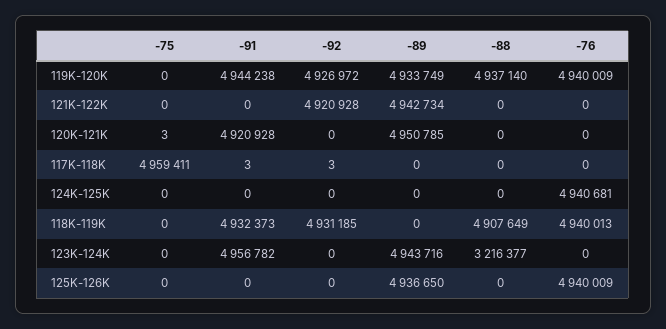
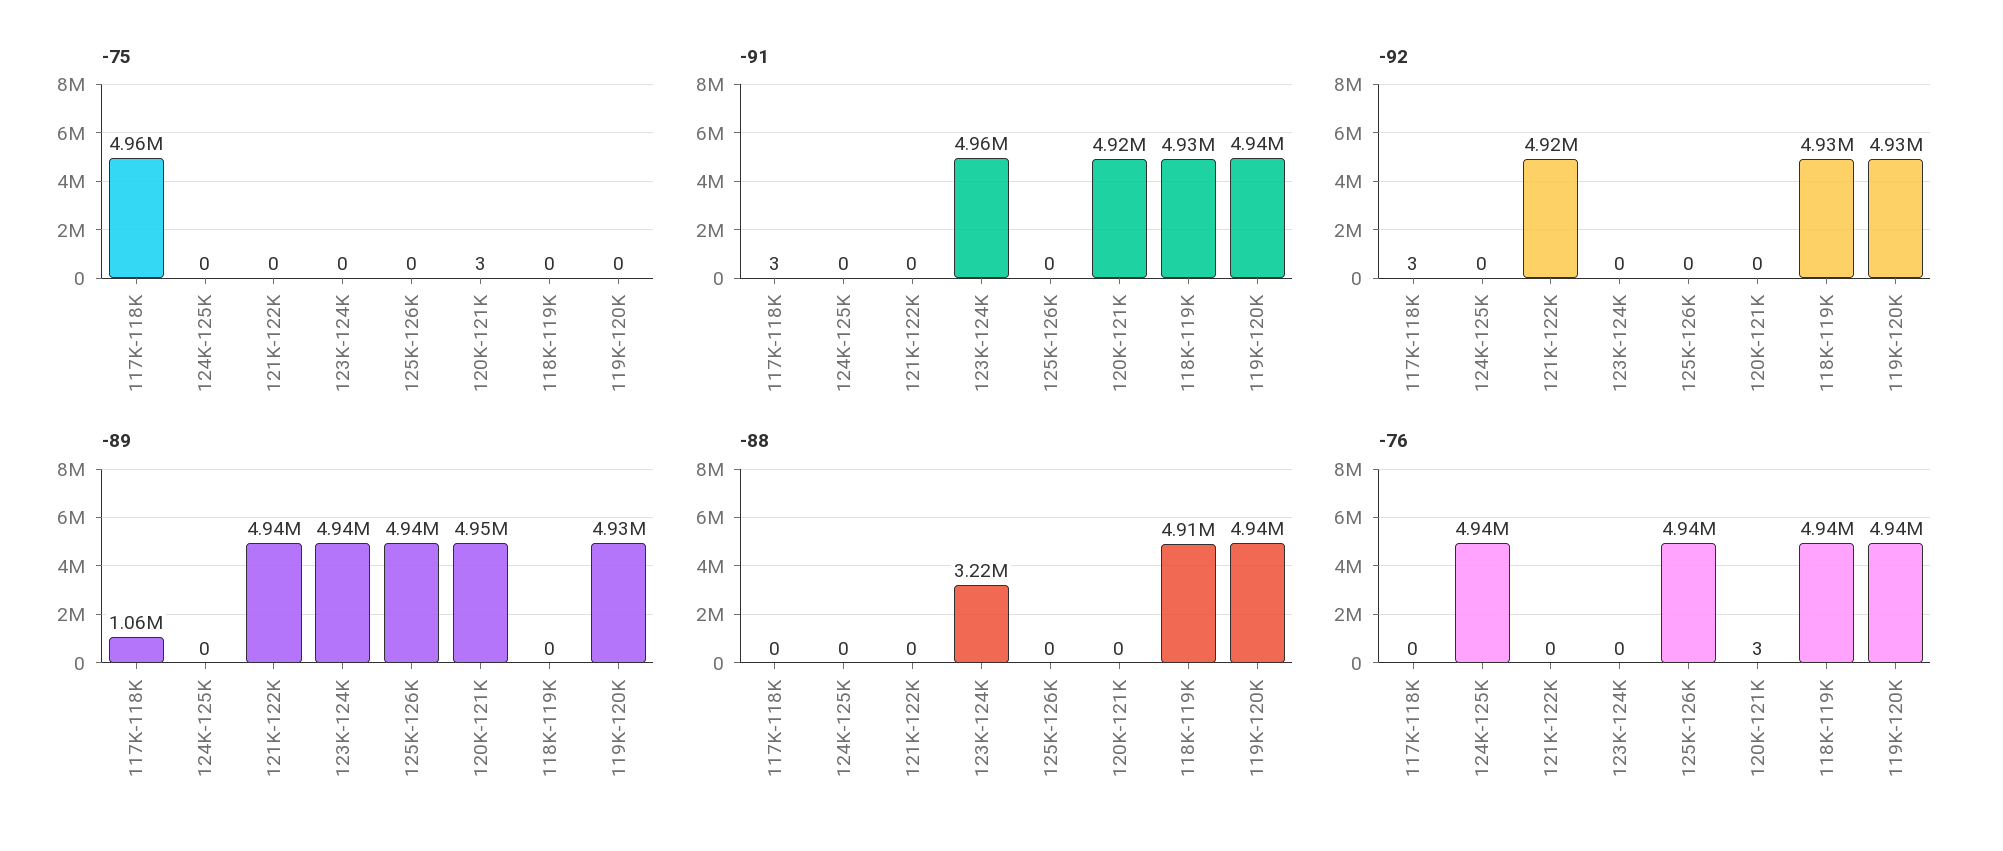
  {
    "-75": {
      "119K-120K": 0,
      "121K-122K": 0,
      "120K-121K": 3,
      "117K-118K": 4959411,
      "124K-125K": 0,
      "118K-119K": 0,
      "123K-124K": 0,
      "125K-126K": 0
    },
    "-91": {
      "119K-120K": 4944238,
      "121K-122K": 0,
      "120K-121K": 4920928,
      "117K-118K": 3,
      "124K-125K": 0,
      "118K-119K": 4932373,
      "123K-124K": 4956782,
      "125K-126K": 0
    },
    "-92": {
      "119K-120K": 4926972,
      "121K-122K": 4920928,
      "120K-121K": 0,
      "117K-118K": 3,
      "124K-125K": 0,
      "118K-119K": 4931185,
      "123K-124K": 0,
      "125K-126K": 0
    },
    "-89": {
      "119K-120K": 4933749,
      "121K-122K": 4942734,
      "120K-121K": 4950785,
-     "117K-118K": 0,
+     "117K-118K": 1060000,
      "124K-125K": 0,
      "118K-119K": 0,
      "123K-124K": 4943716,
      "125K-126K": 4936650
    },
    "-88": {
      "119K-120K": 4937140,
      "121K-122K": 0,
      "120K-121K": 0,
      "117K-118K": 0,
      "124K-125K": 0,
      "118K-119K": 4907649,
      "123K-124K": 3216377,
      "125K-126K": 0
    },
    "-76": {
      "119K-120K": 4940009,
      "121K-122K": 0,
-     "120K-121K": 0,
+     "120K-121K": 3,
      "117K-118K": 0,
      "124K-125K": 4940681,
      "118K-119K": 4940013,
      "123K-124K": 0,
      "125K-126K": 4940009
    }
  }

